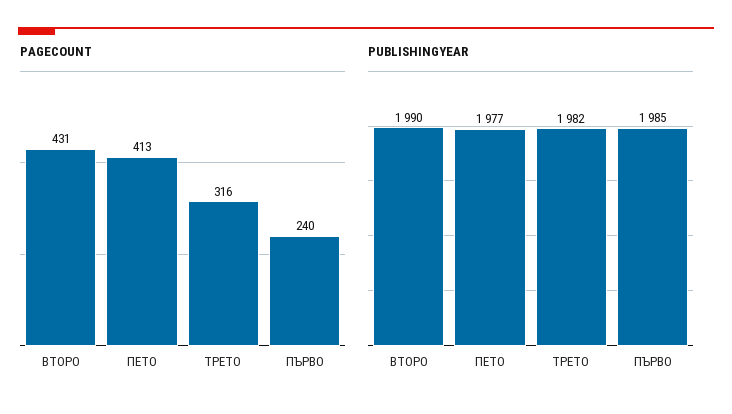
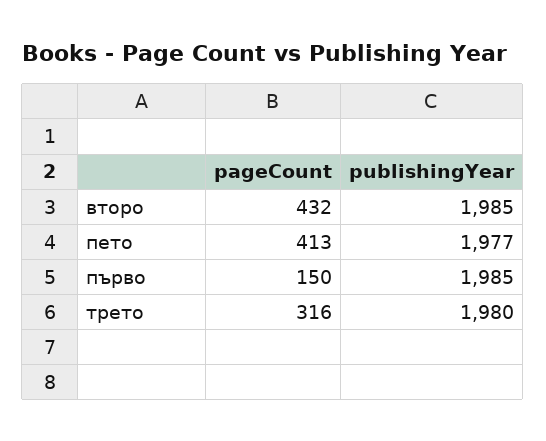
  {
    "PAGECOUNT": {
-     "ВТОРО": 431,
+     "ВТОРО": 432,
      "ПЕТО": 413,
      "ТРЕТО": 316,
-     "ПЪРВО": 240
+     "ПЪРВО": 150
    },
    "PUBLISHINGYEAR": {
-     "ВТОРО": 1990,
+     "ВТОРО": 1985,
      "ПЕТО": 1977,
-     "ТРЕТО": 1982,
+     "ТРЕТО": 1980,
      "ПЪРВО": 1985
    }
  }

